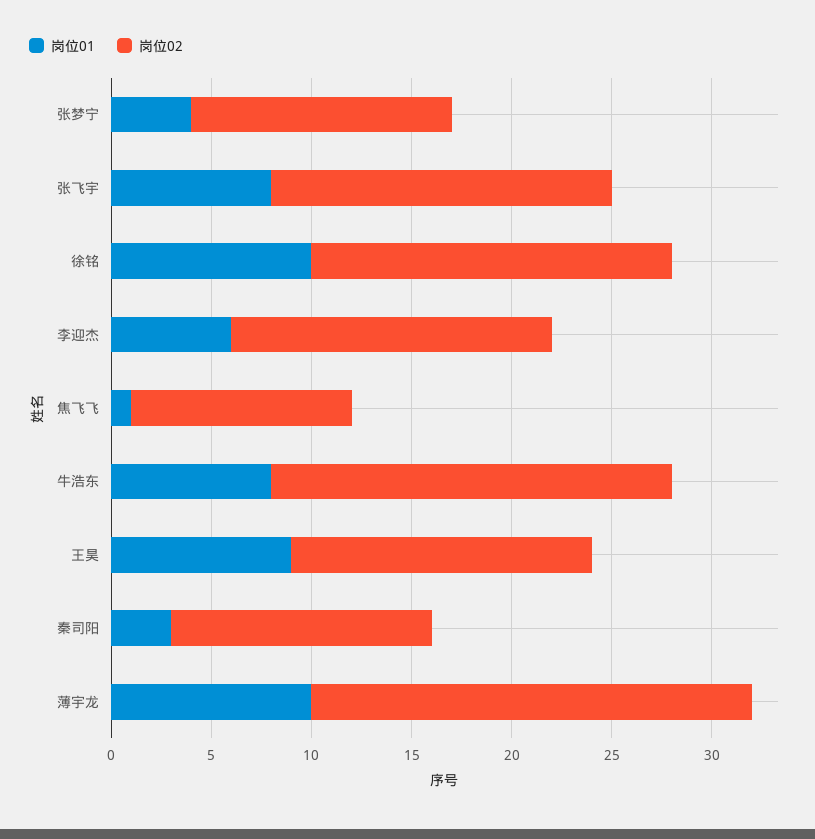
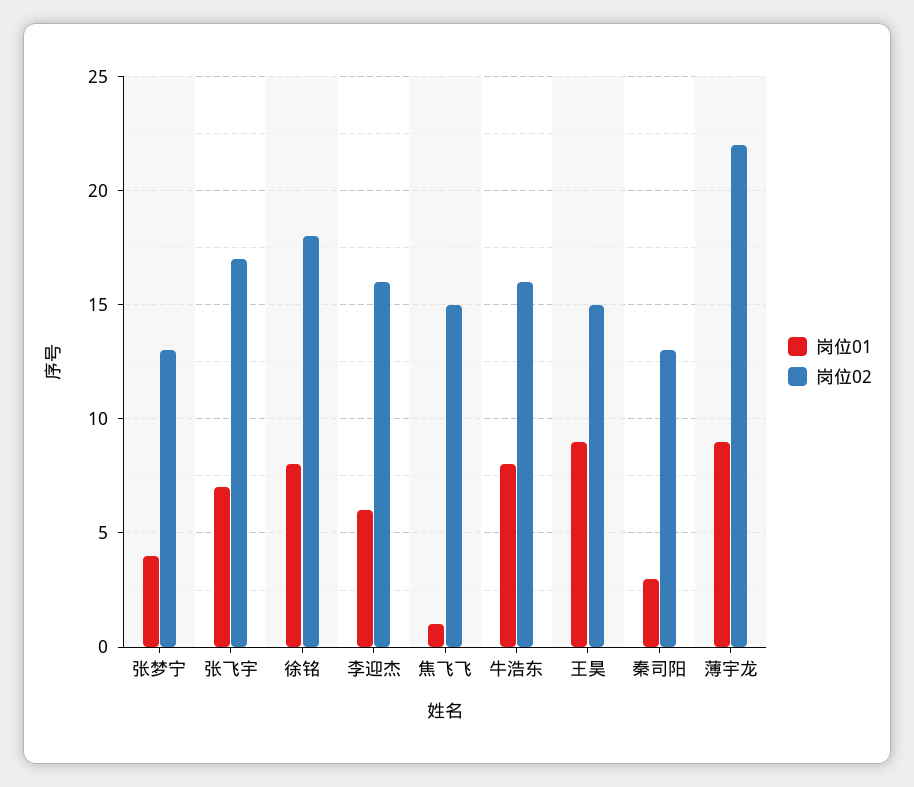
  {
    "岗位01": {
      "张梦宁": 4,
-     "张飞宇": 8,
+     "张飞宇": 7,
-     "徐铭": 10,
+     "徐铭": 8,
      "李迎杰": 6,
      "焦飞飞": 1,
      "牛浩东": 8,
      "王昊": 9,
      "秦司阳": 3,
-     "薄宇龙": 10
+     "薄宇龙": 9
    },
    "岗位02": {
      "张梦宁": 13,
      "张飞宇": 17,
      "徐铭": 18,
      "李迎杰": 16,
-     "焦飞飞": 11,
+     "焦飞飞": 15,
-     "牛浩东": 20,
+     "牛浩东": 16,
      "王昊": 15,
      "秦司阳": 13,
      "薄宇龙": 22
    }
  }

